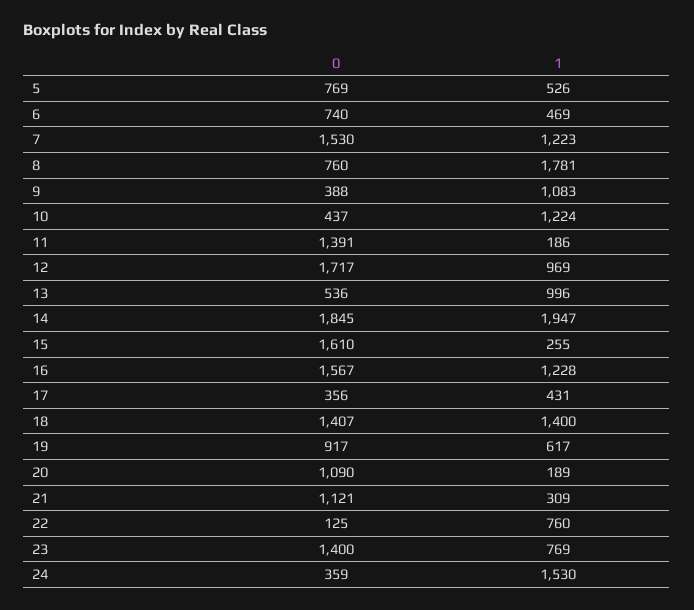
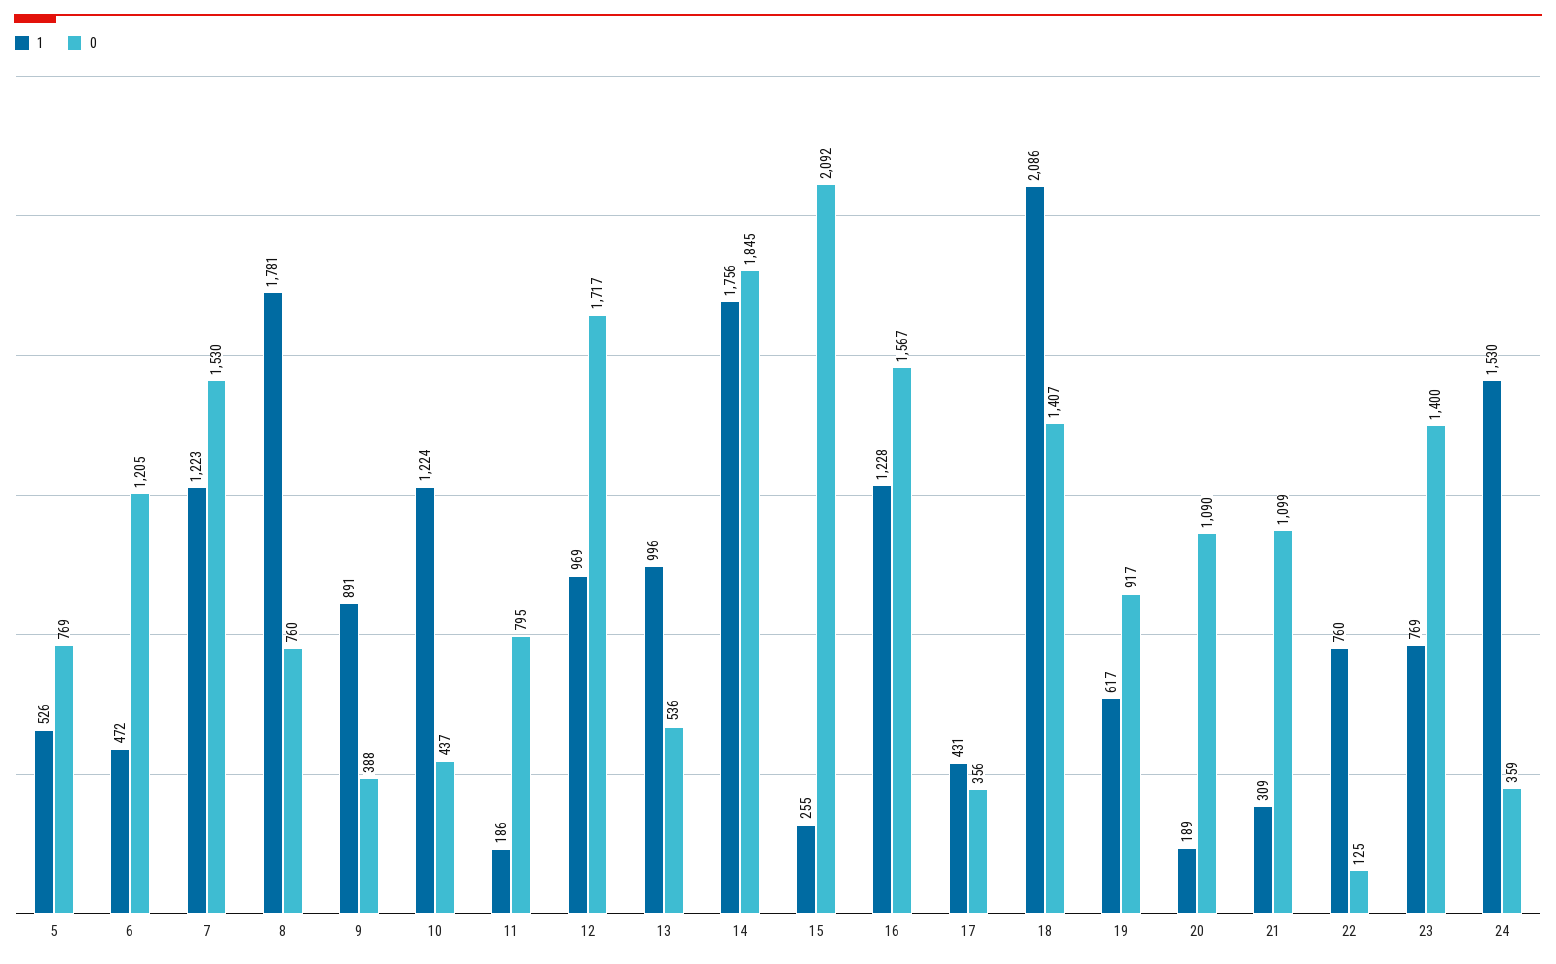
  {
    "0": {
      "5": 769,
-     "6": 740,
+     "6": 1205,
      "7": 1530,
      "8": 760,
      "9": 388,
      "10": 437,
-     "11": 1391,
+     "11": 795,
      "12": 1717,
      "13": 536,
      "14": 1845,
-     "15": 1610,
+     "15": 2092,
      "16": 1567,
      "17": 356,
      "18": 1407,
      "19": 917,
      "20": 1090,
-     "21": 1121,
+     "21": 1099,
      "22": 125,
      "23": 1400,
      "24": 359
    },
    "1": {
      "5": 526,
-     "6": 469,
+     "6": 472,
      "7": 1223,
      "8": 1781,
-     "9": 1083,
+     "9": 891,
      "10": 1224,
      "11": 186,
      "12": 969,
      "13": 996,
-     "14": 1947,
+     "14": 1756,
      "15": 255,
      "16": 1228,
      "17": 431,
-     "18": 1400,
+     "18": 2086,
      "19": 617,
      "20": 189,
      "21": 309,
      "22": 760,
      "23": 769,
      "24": 1530
    }
  }

